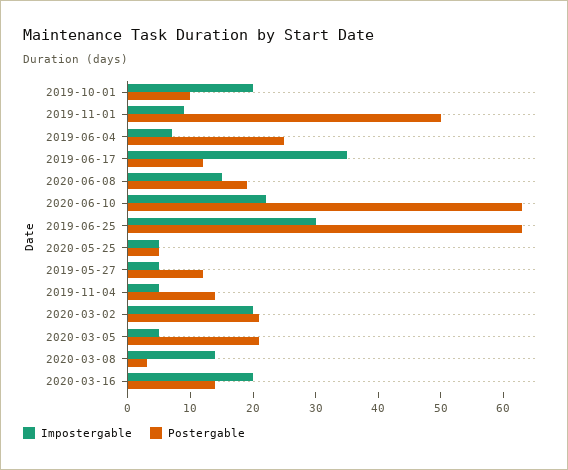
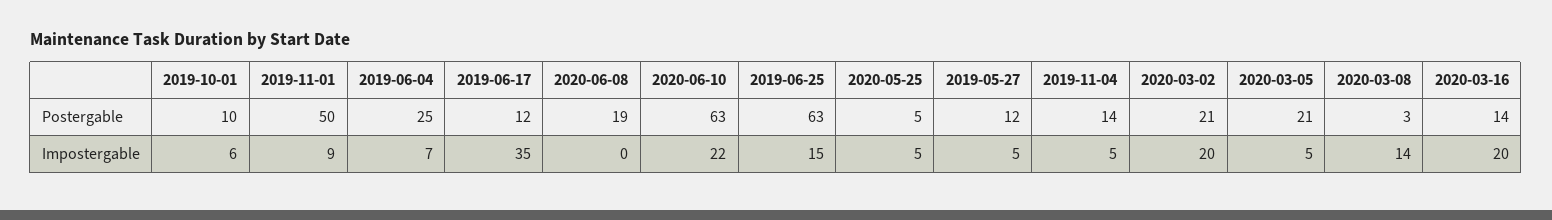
  {
    "Impostergable": {
-     "2019-10-01": 20,
+     "2019-10-01": 6,
      "2019-11-01": 9,
      "2019-06-04": 7,
      "2019-06-17": 35,
-     "2020-06-08": 15,
+     "2020-06-08": 0,
      "2020-06-10": 22,
-     "2019-06-25": 30,
+     "2019-06-25": 15,
      "2020-05-25": 5,
      "2019-05-27": 5,
      "2019-11-04": 5,
      "2020-03-02": 20,
      "2020-03-05": 5,
      "2020-03-08": 14,
      "2020-03-16": 20
    },
    "Postergable": {
      "2019-10-01": 10,
      "2019-11-01": 50,
      "2019-06-04": 25,
      "2019-06-17": 12,
      "2020-06-08": 19,
      "2020-06-10": 63,
      "2019-06-25": 63,
      "2020-05-25": 5,
      "2019-05-27": 12,
      "2019-11-04": 14,
      "2020-03-02": 21,
      "2020-03-05": 21,
      "2020-03-08": 3,
      "2020-03-16": 14
    }
  }

